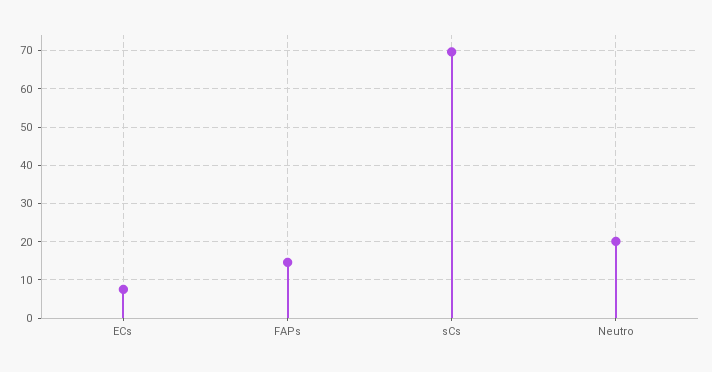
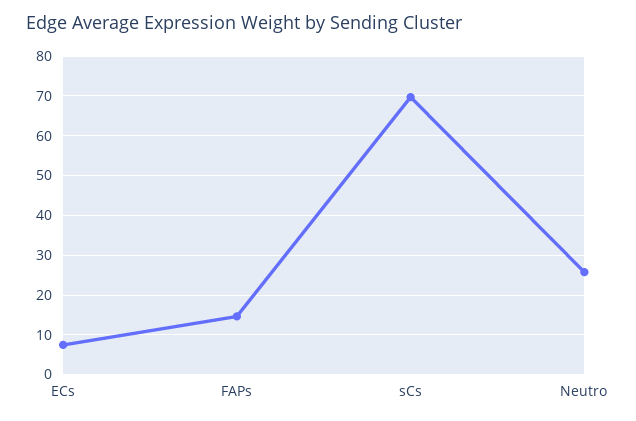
  {
    "ECs": 8,
    "FAPs": 14,
    "sCs": 70,
-   "Neutro": 20
+   "Neutro": 26
  }

